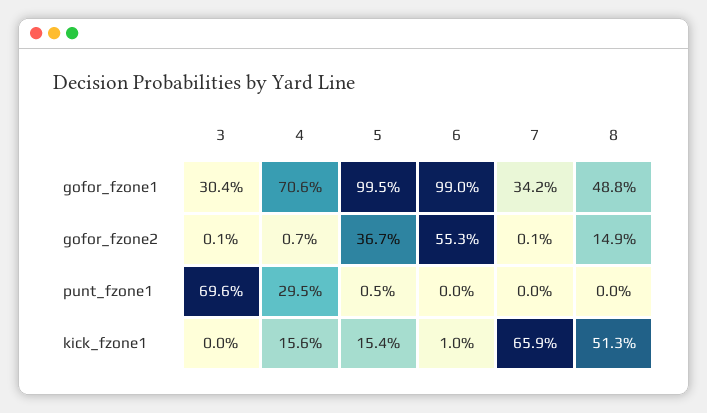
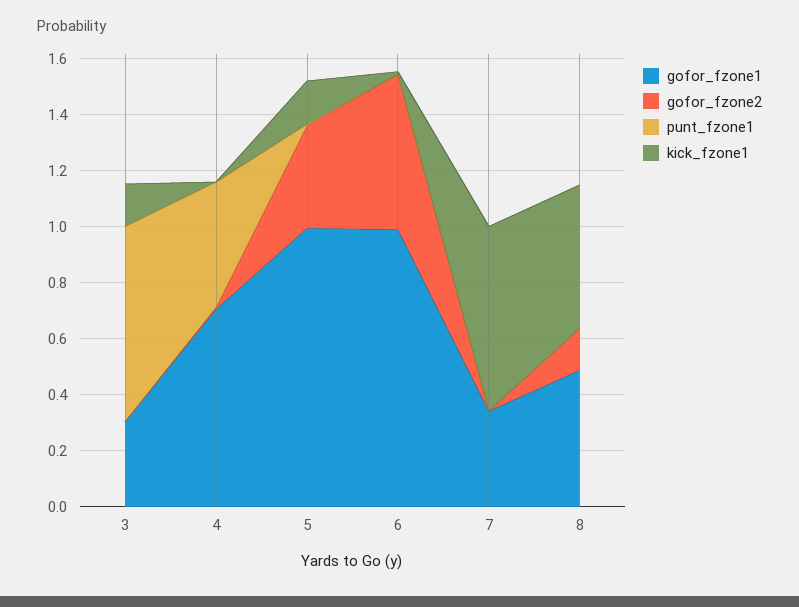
  {
    "gofor_fzone1": {
      "3": 0.304,
      "4": 0.706,
      "5": 0.995,
      "6": 0.99,
      "7": 0.342,
      "8": 0.488
    },
    "gofor_fzone2": {
      "3": 0.001,
      "4": 0.007,
      "5": 0.367,
      "6": 0.553,
      "7": 0.001,
      "8": 0.149
    },
    "punt_fzone1": {
      "3": 0.696,
-     "4": 0.295,
+     "4": 0.45,
      "5": 0.005,
      "6": 0,
      "7": 0,
      "8": 0
    },
    "kick_fzone1": {
-     "3": 0,
+     "3": 0.15,
-     "4": 0.156,
+     "4": 0,
      "5": 0.154,
      "6": 0.01,
      "7": 0.659,
      "8": 0.513
    }
  }

